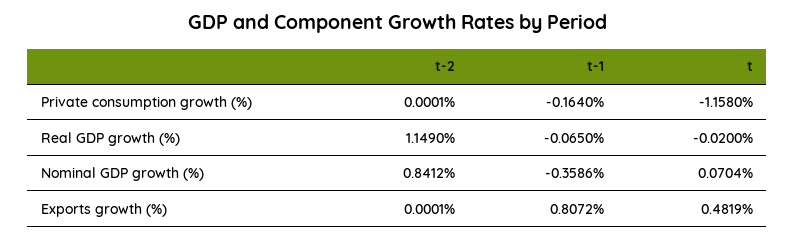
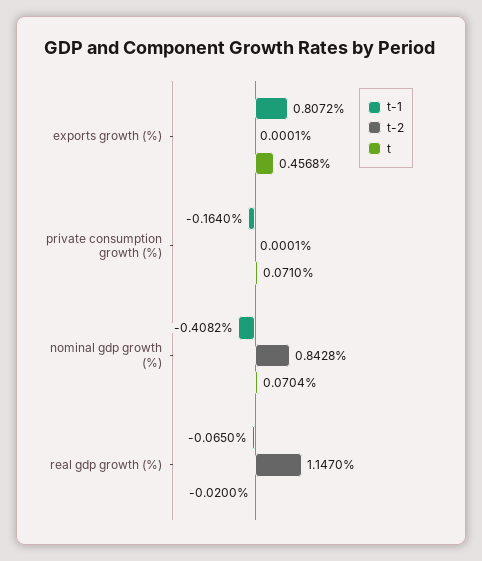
  {
    "t-2": {
      "Private consumption growth (%)": 0.0001,
-     "Real GDP growth (%)": 1.149,
+     "Real GDP growth (%)": 1.147,
-     "Nominal GDP growth (%)": 0.8412,
+     "Nominal GDP growth (%)": 0.8428,
      "Exports growth (%)": 0.0001
    },
    "t-1": {
      "Private consumption growth (%)": -0.164,
      "Real GDP growth (%)": -0.065,
-     "Nominal GDP growth (%)": -0.3586,
+     "Nominal GDP growth (%)": -0.4082,
      "Exports growth (%)": 0.8072
    },
    "t": {
-     "Private consumption growth (%)": -1.158,
+     "Private consumption growth (%)": 0.071,
      "Real GDP growth (%)": -0.02,
      "Nominal GDP growth (%)": 0.0704,
-     "Exports growth (%)": 0.4819
+     "Exports growth (%)": 0.4568
    }
  }

